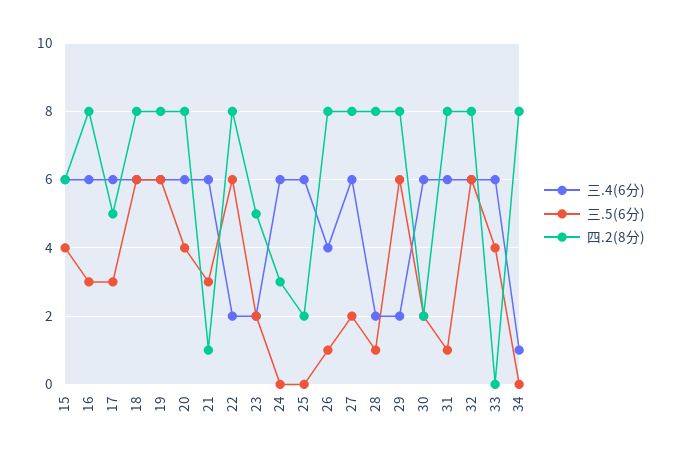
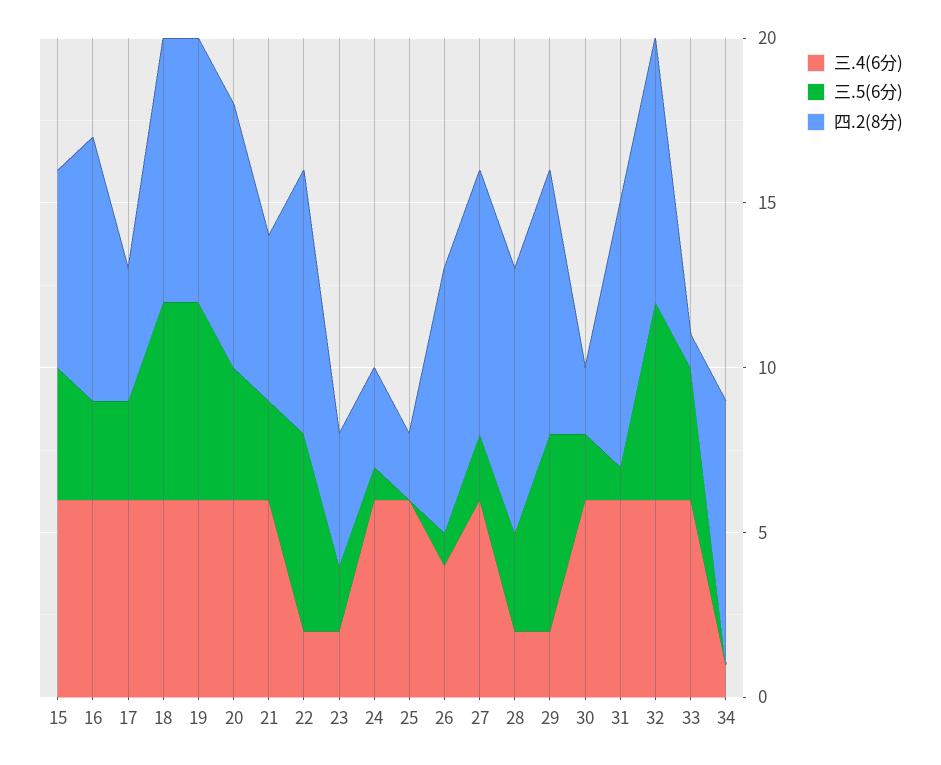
  {
    "三.4(6分)": {
      "15": 6,
      "16": 6,
      "17": 6,
      "18": 6,
      "19": 6,
      "20": 6,
      "21": 6,
      "22": 2,
      "23": 2,
      "24": 6,
      "25": 6,
      "26": 4,
      "27": 6,
      "28": 2,
      "29": 2,
      "30": 6,
      "31": 6,
      "32": 6,
      "33": 6,
      "34": 1
    },
    "三.5(6分)": {
      "15": 4,
      "16": 3,
      "17": 3,
      "18": 6,
      "19": 6,
      "20": 4,
      "21": 3,
      "22": 6,
      "23": 2,
-     "24": 0,
+     "24": 1,
      "25": 0,
      "26": 1,
      "27": 2,
-     "28": 1,
+     "28": 3,
      "29": 6,
      "30": 2,
      "31": 1,
      "32": 6,
      "33": 4,
      "34": 0
    },
    "四.2(8分)": {
      "15": 6,
      "16": 8,
-     "17": 5,
+     "17": 4,
      "18": 8,
      "19": 8,
      "20": 8,
-     "21": 1,
+     "21": 5,
      "22": 8,
-     "23": 5,
+     "23": 4,
      "24": 3,
      "25": 2,
      "26": 8,
      "27": 8,
      "28": 8,
      "29": 8,
      "30": 2,
      "31": 8,
      "32": 8,
-     "33": 0,
+     "33": 1,
      "34": 8
    }
  }

